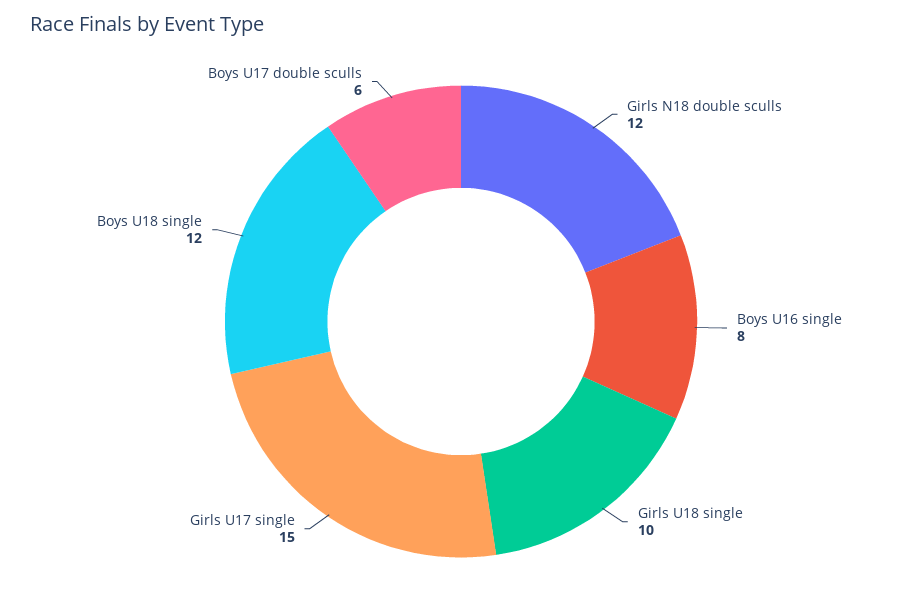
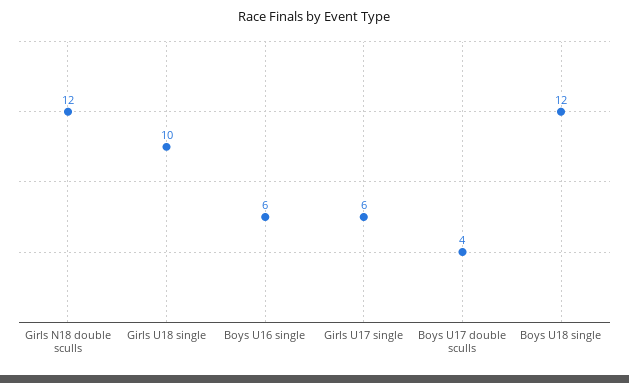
  {
    "Girls N18 double sculls": 12,
-   "Boys U16 single": 8,
+   "Boys U16 single": 6,
    "Girls U18 single": 10,
-   "Girls U17 single": 15,
+   "Girls U17 single": 6,
    "Boys U18 single": 12,
-   "Boys U17 double sculls": 6
+   "Boys U17 double sculls": 4
  }

